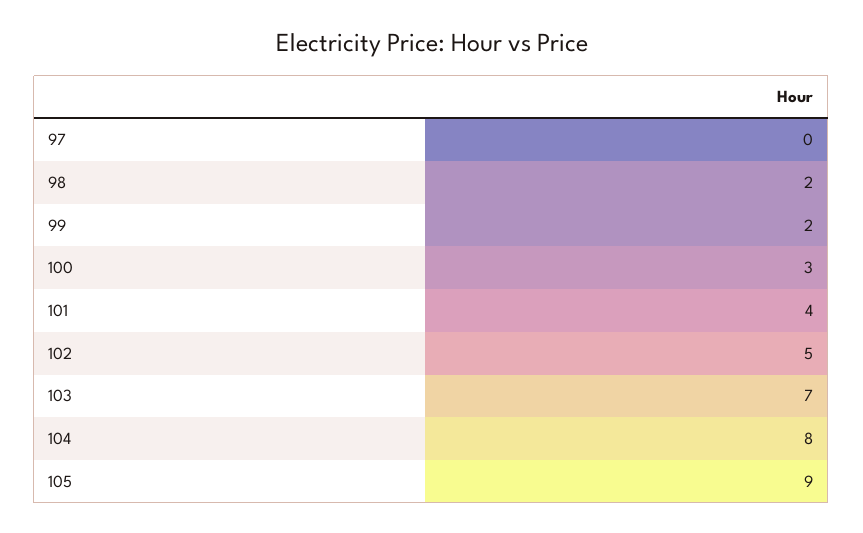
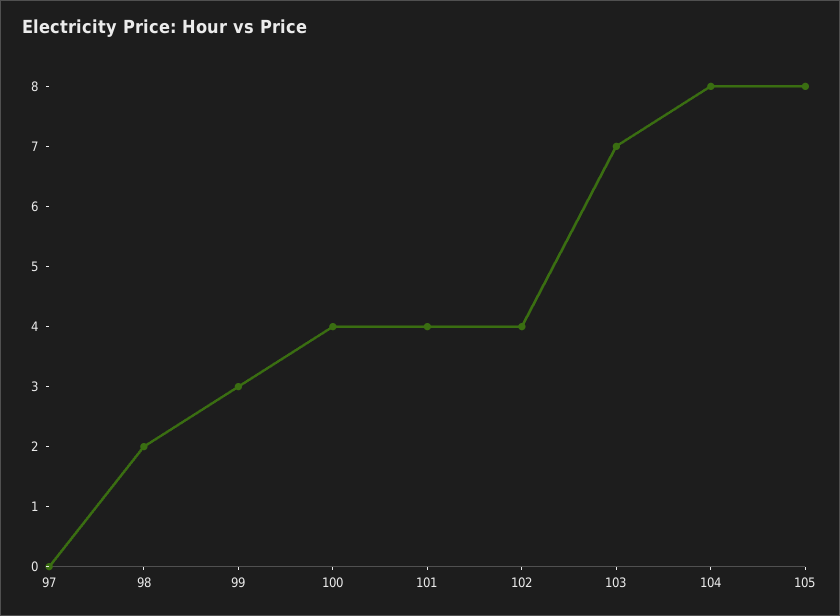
  {
    "97": 0,
    "98": 2,
-   "99": 2,
+   "99": 3,
-   "100": 3,
+   "100": 4,
    "101": 4,
-   "102": 5,
+   "102": 4,
    "103": 7,
    "104": 8,
-   "105": 9
+   "105": 8
  }

